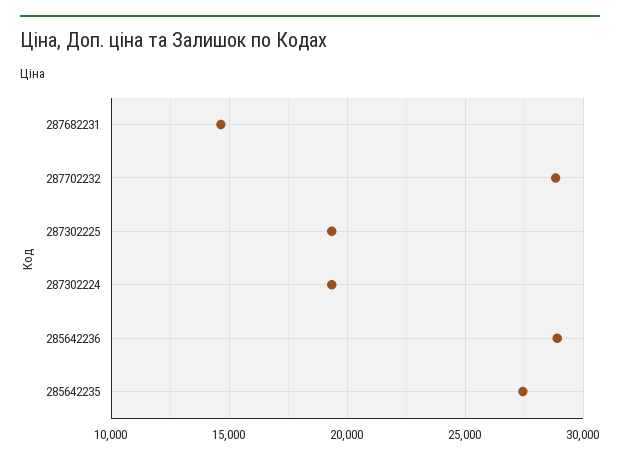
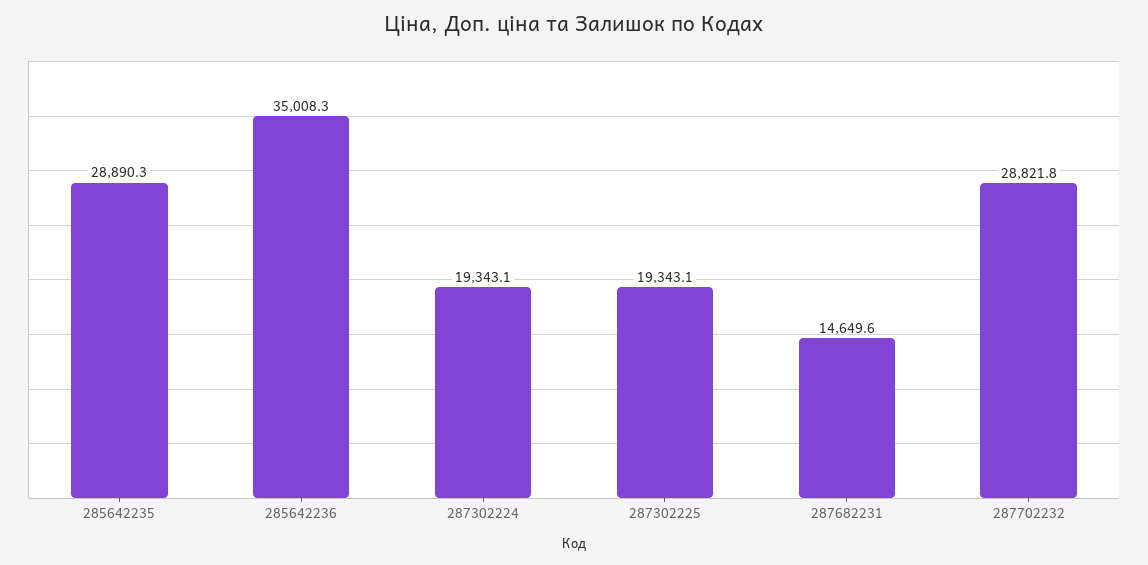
  {
    "287682231": 14649.6,
    "287702232": 28821.8,
    "287302225": 19343.1,
    "287302224": 19343.1,
-   "285642236": 29000,
+   "285642236": 35008.3,
-   "285642235": 27500
+   "285642235": 28890.3
  }

